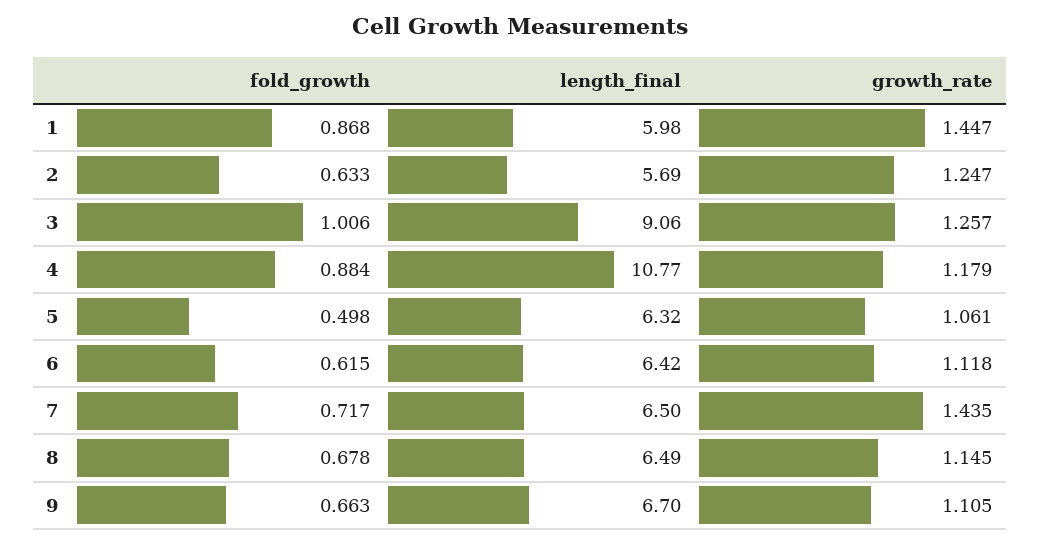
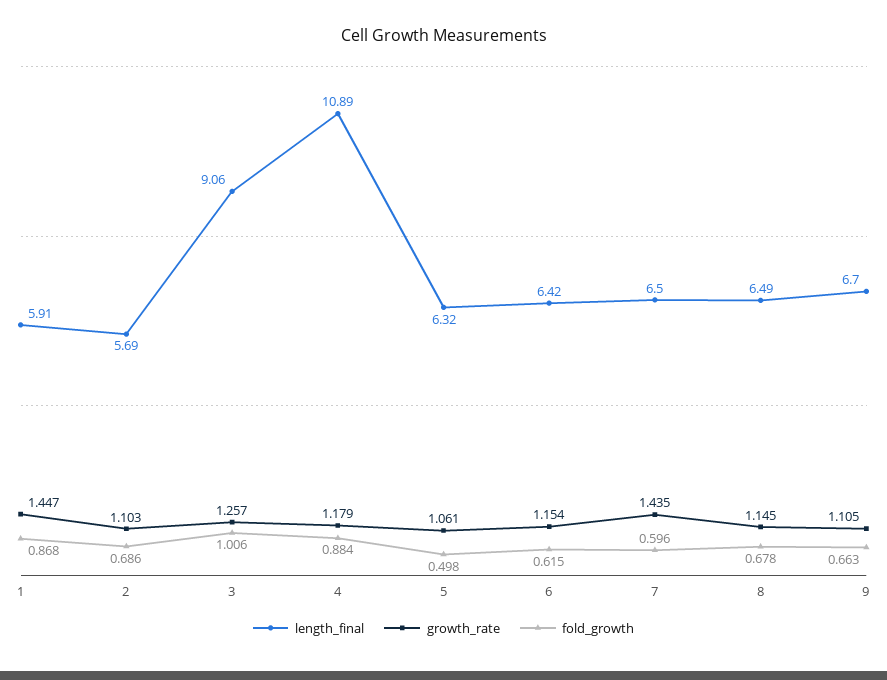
  {
    "fold_growth": {
      "1": 0.868,
-     "2": 0.633,
+     "2": 0.686,
      "3": 1.006,
      "4": 0.884,
      "5": 0.498,
      "6": 0.615,
-     "7": 0.717,
+     "7": 0.596,
      "8": 0.678,
      "9": 0.663
    },
    "length_final": {
-     "1": 5.98,
+     "1": 5.91,
      "2": 5.69,
      "3": 9.06,
-     "4": 10.77,
+     "4": 10.89,
      "5": 6.32,
      "6": 6.42,
      "7": 6.5,
      "8": 6.49,
      "9": 6.7
    },
    "growth_rate": {
      "1": 1.447,
-     "2": 1.247,
+     "2": 1.103,
      "3": 1.257,
      "4": 1.179,
      "5": 1.061,
-     "6": 1.118,
+     "6": 1.154,
      "7": 1.435,
      "8": 1.145,
      "9": 1.105
    }
  }

